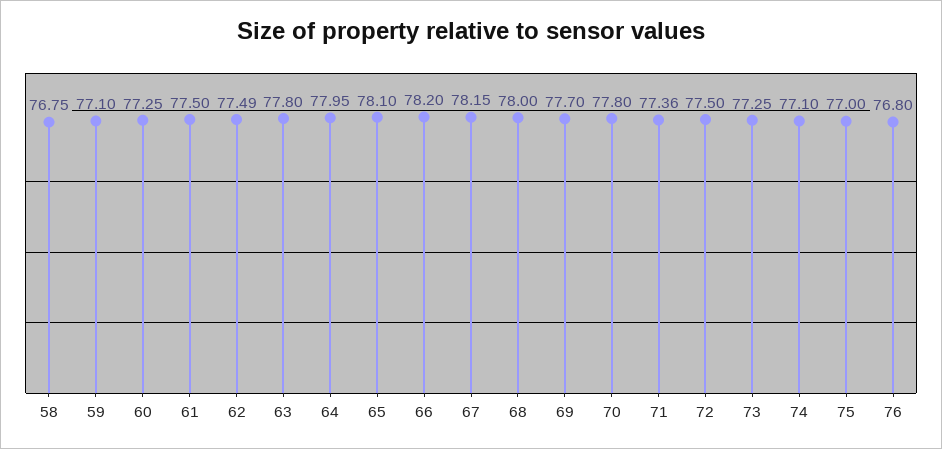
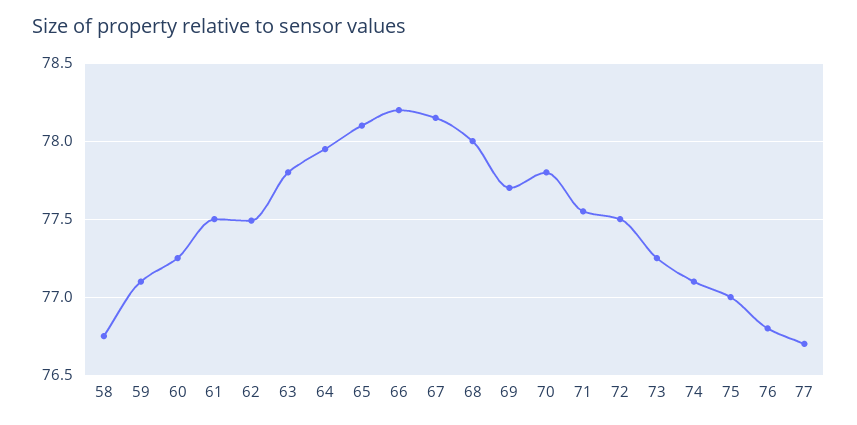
  {
    "58": 76.75,
    "59": 77.1,
    "60": 77.25,
    "61": 77.5,
    "62": 77.49,
    "63": 77.8,
    "64": 77.95,
    "65": 78.1,
    "66": 78.2,
    "67": 78.15,
    "68": 78,
    "69": 77.7,
    "70": 77.8,
-   "71": 77.36,
+   "71": 77.55,
    "72": 77.5,
    "73": 77.25,
    "74": 77.1,
    "75": 77,
-   "76": 76.8
+   "76": 76.8,
+   "77": 76.7
  }

